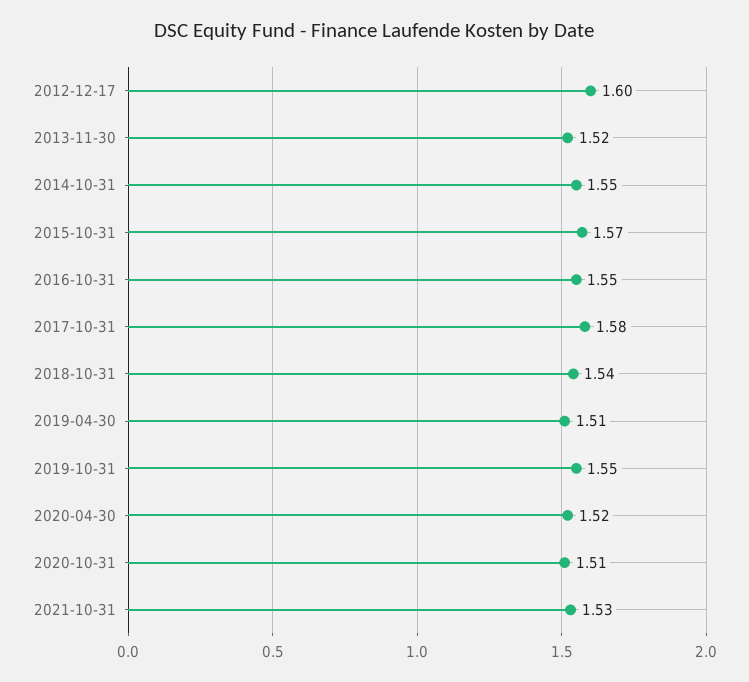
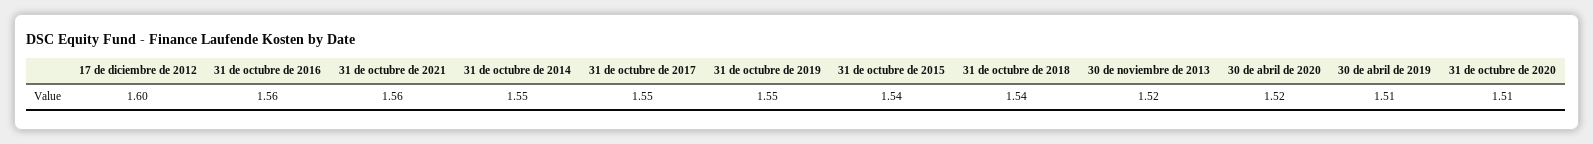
  {
    "2012-12-17": 1.6,
    "2013-11-30": 1.52,
    "2014-10-31": 1.55,
-   "2015-10-31": 1.57,
+   "2015-10-31": 1.54,
-   "2016-10-31": 1.55,
+   "2016-10-31": 1.56,
-   "2017-10-31": 1.58,
+   "2017-10-31": 1.55,
    "2018-10-31": 1.54,
    "2019-04-30": 1.51,
    "2019-10-31": 1.55,
    "2020-04-30": 1.52,
    "2020-10-31": 1.51,
-   "2021-10-31": 1.53
+   "2021-10-31": 1.56
  }

